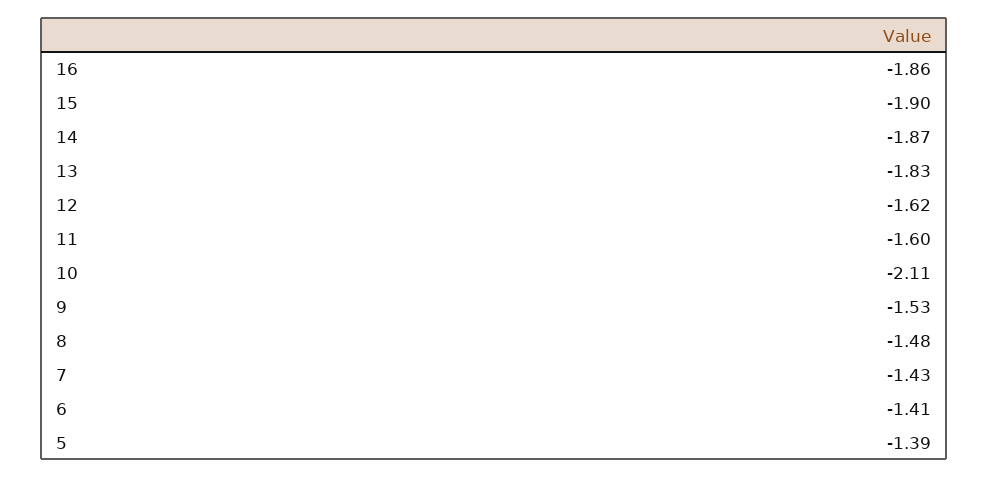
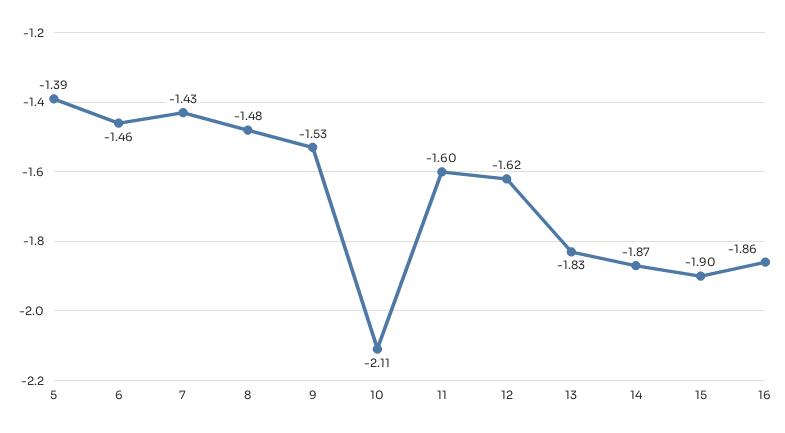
  {
    "16": -1.86,
    "15": -1.9,
    "14": -1.87,
    "13": -1.83,
    "12": -1.62,
    "11": -1.6,
    "10": -2.11,
    "9": -1.53,
    "8": -1.48,
    "7": -1.43,
-   "6": -1.41,
+   "6": -1.46,
    "5": -1.39
  }

